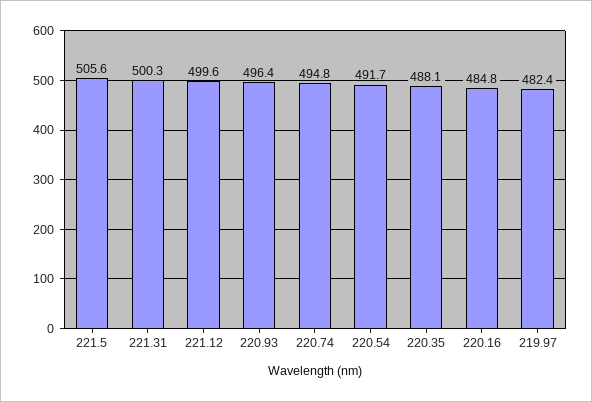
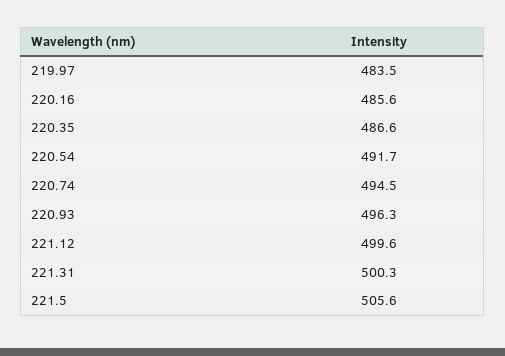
  {
    "221.5": 505.6,
    "221.31": 500.3,
    "221.12": 499.6,
-   "220.93": 496.4,
+   "220.93": 496.3,
-   "220.74": 494.8,
+   "220.74": 494.5,
    "220.54": 491.7,
-   "220.35": 488.1,
+   "220.35": 486.6,
-   "220.16": 484.8,
+   "220.16": 485.6,
-   "219.97": 482.4
+   "219.97": 483.5
  }

